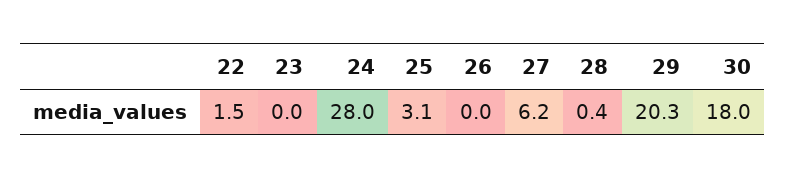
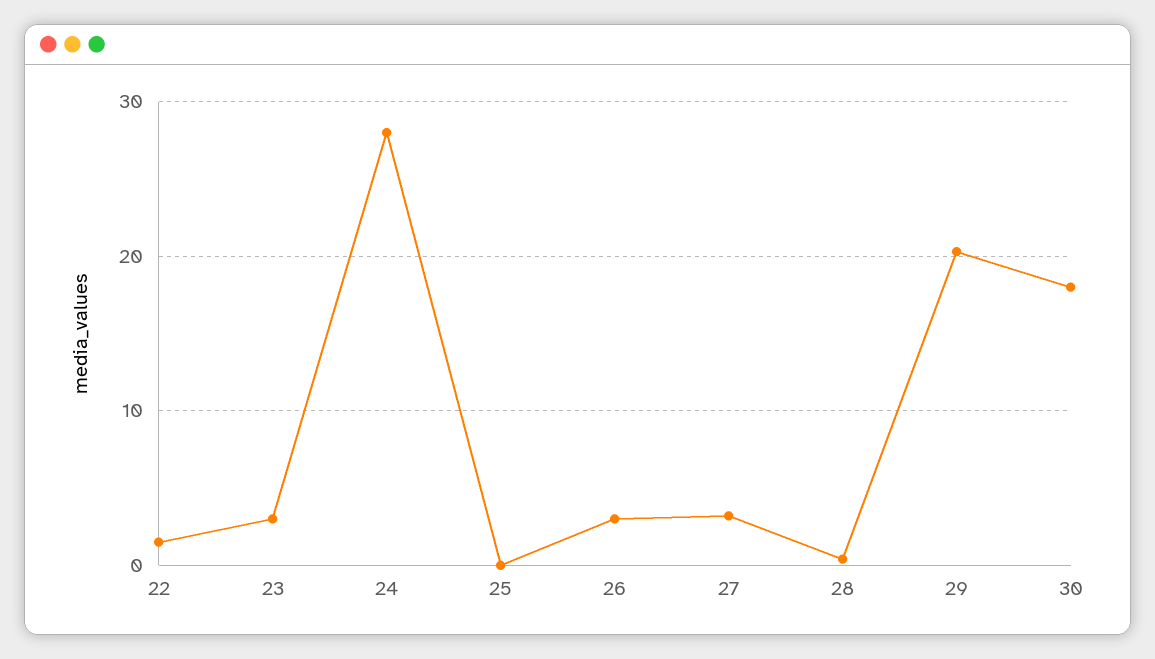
  {
    "22": 1.5,
-   "23": 0,
+   "23": 3,
    "24": 28,
-   "25": 3.1,
+   "25": 0,
-   "26": 0,
+   "26": 3,
-   "27": 6.2,
+   "27": 3,
    "28": 0.4,
    "29": 20.3,
    "30": 18
  }

